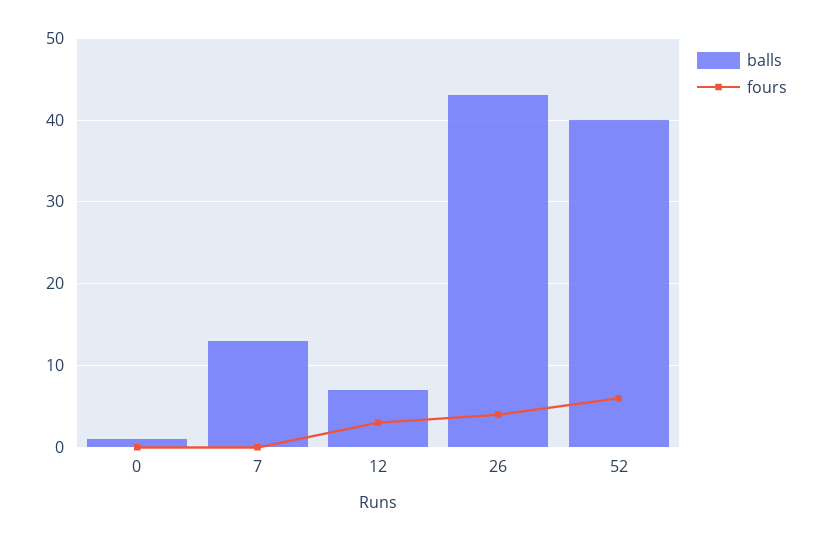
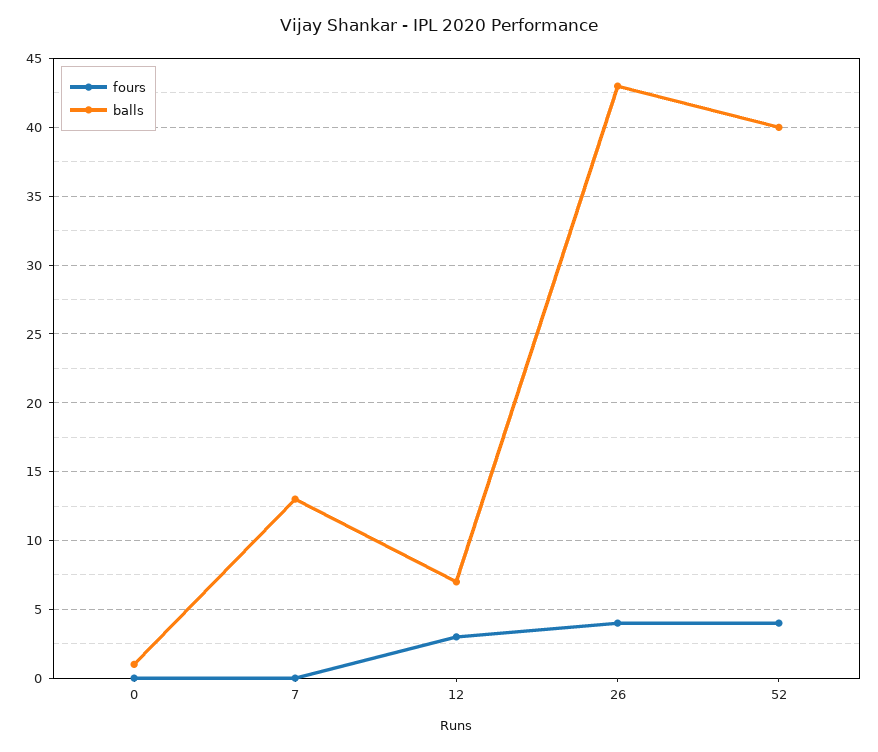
  {
    "balls": {
      "0": 1,
      "7": 13,
      "12": 7,
      "26": 43,
      "52": 40
    },
    "fours": {
      "0": 0,
      "7": 0,
      "12": 3,
      "26": 4,
-     "52": 6
+     "52": 4
    }
  }

